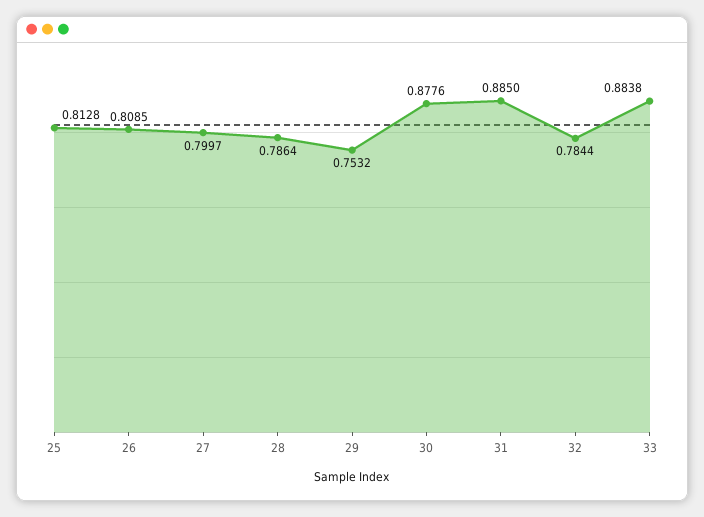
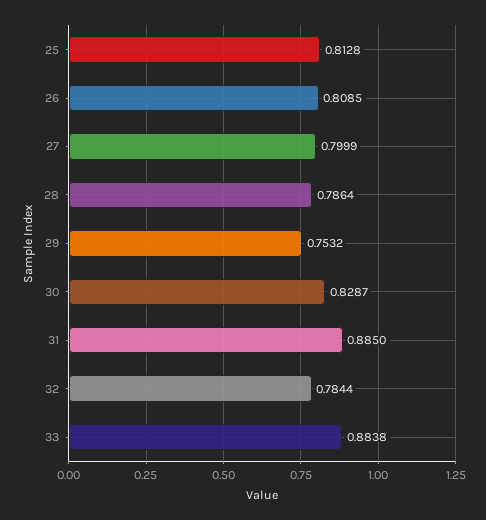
  {
    "25": 0.8128,
    "26": 0.8085,
-   "27": 0.7997,
+   "27": 0.7999,
    "28": 0.7864,
    "29": 0.7532,
-   "30": 0.8776,
+   "30": 0.8287,
    "31": 0.885,
    "32": 0.7844,
    "33": 0.8838
  }

